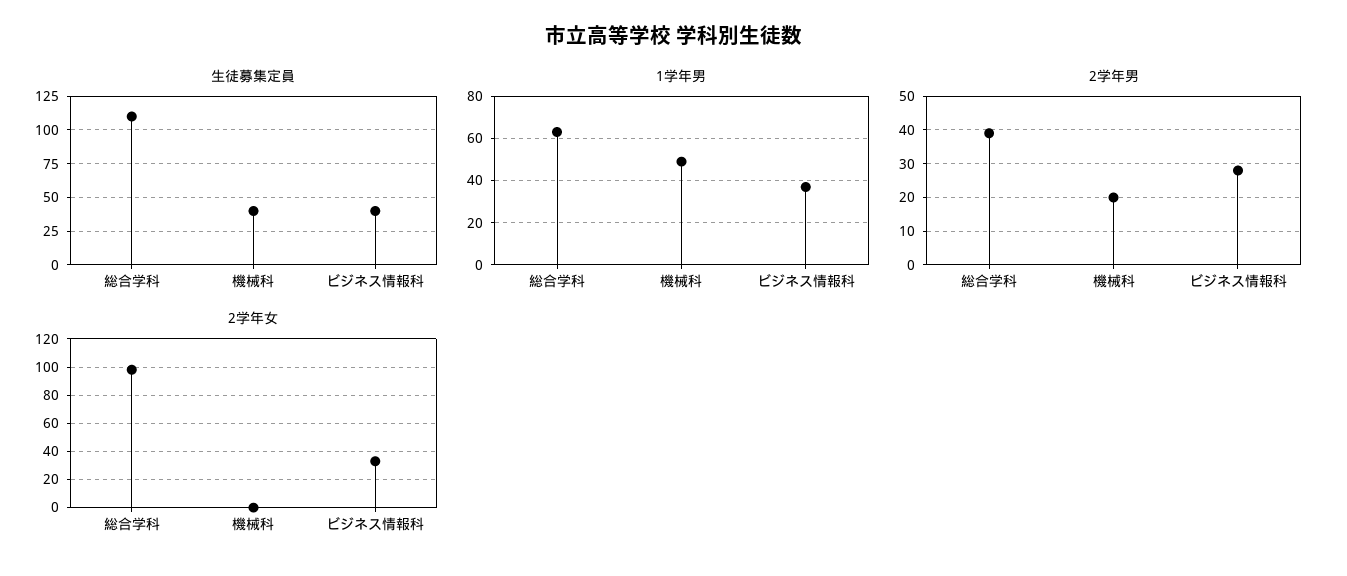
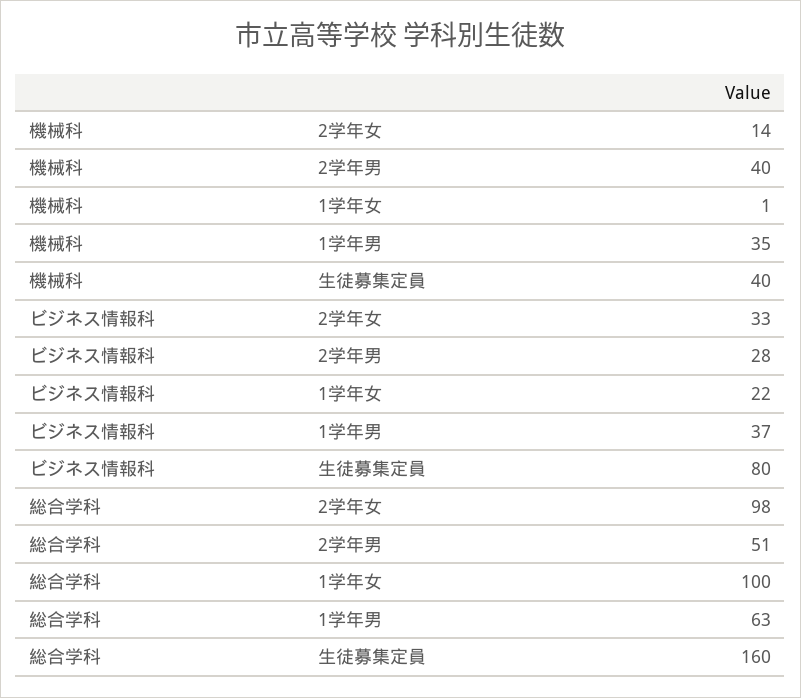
  {
    "生徒募集定員": {
-     "総合学科": 110,
+     "総合学科": 160,
      "機械科": 40,
-     "ビジネス情報科": 40
+     "ビジネス情報科": 80
    },
    "1学年男": {
      "総合学科": 63,
-     "機械科": 50,
+     "機械科": 35,
      "ビジネス情報科": 37
    },
    "2学年男": {
-     "総合学科": 40,
+     "総合学科": 51,
-     "機械科": 20,
+     "機械科": 40,
      "ビジネス情報科": 28
    },
    "2学年女": {
      "総合学科": 98,
-     "機械科": 0,
+     "機械科": 14,
      "ビジネス情報科": 33
-   }
+   },
+   "1学年女": {
+     "機械科": 1,
+     "ビジネス情報科": 22,
+     "総合学科": 100
+   }
  }

